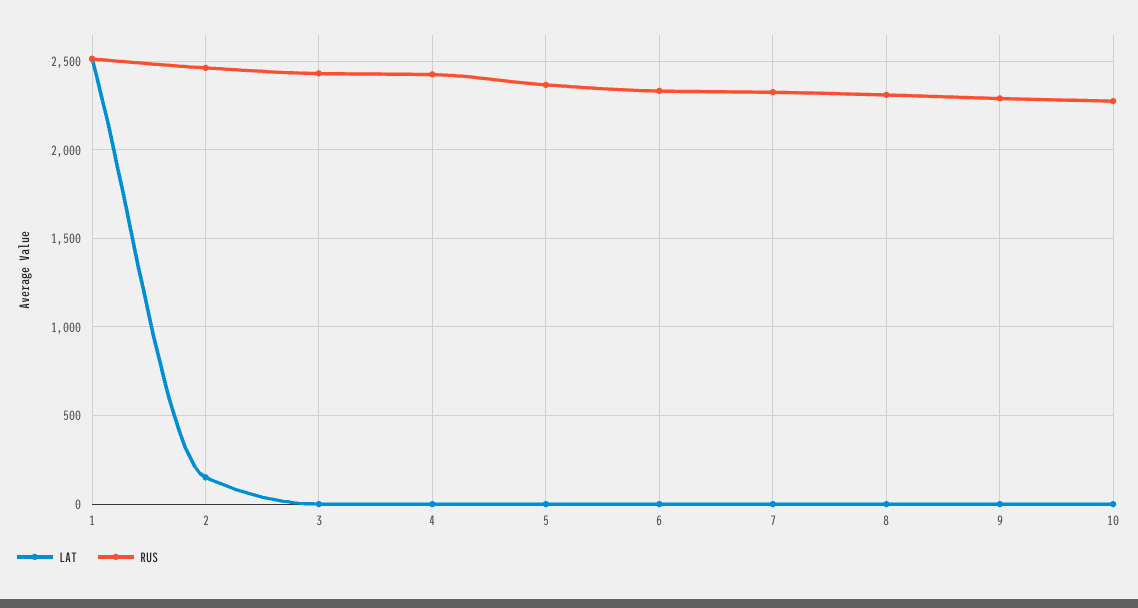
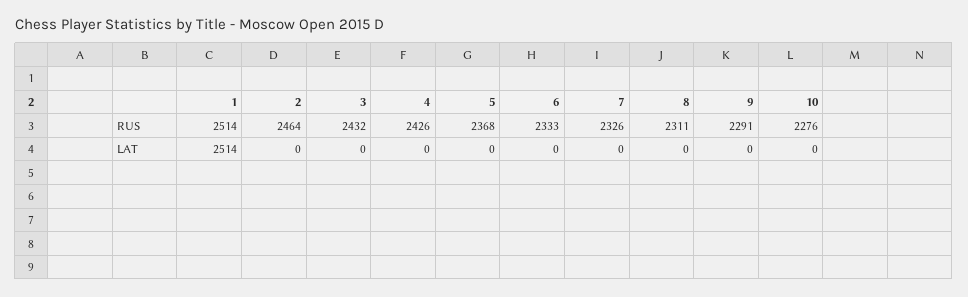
  {
    "LAT": {
      "1": 2514,
-     "2": 150,
+     "2": 0,
      "3": 0,
      "4": 0,
      "5": 0,
      "6": 0,
      "7": 0,
      "8": 0,
      "9": 0,
      "10": 0
    },
    "RUS": {
      "1": 2514,
      "2": 2464,
      "3": 2432,
      "4": 2426,
      "5": 2368,
      "6": 2333,
      "7": 2326,
      "8": 2311,
      "9": 2291,
      "10": 2276
    }
  }

